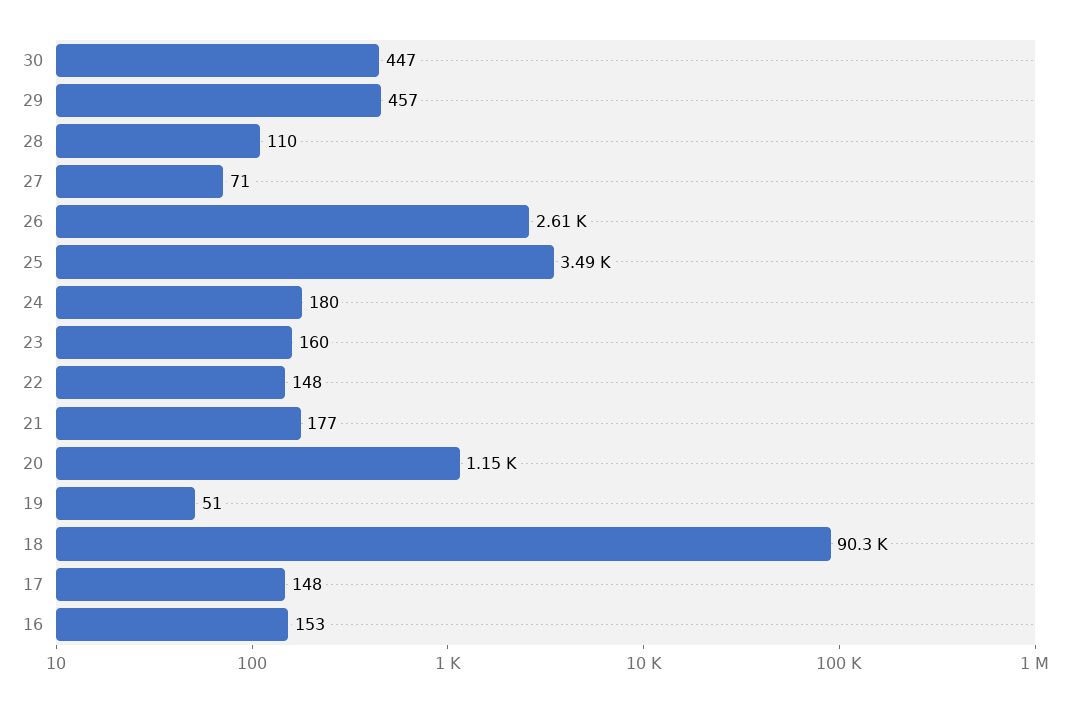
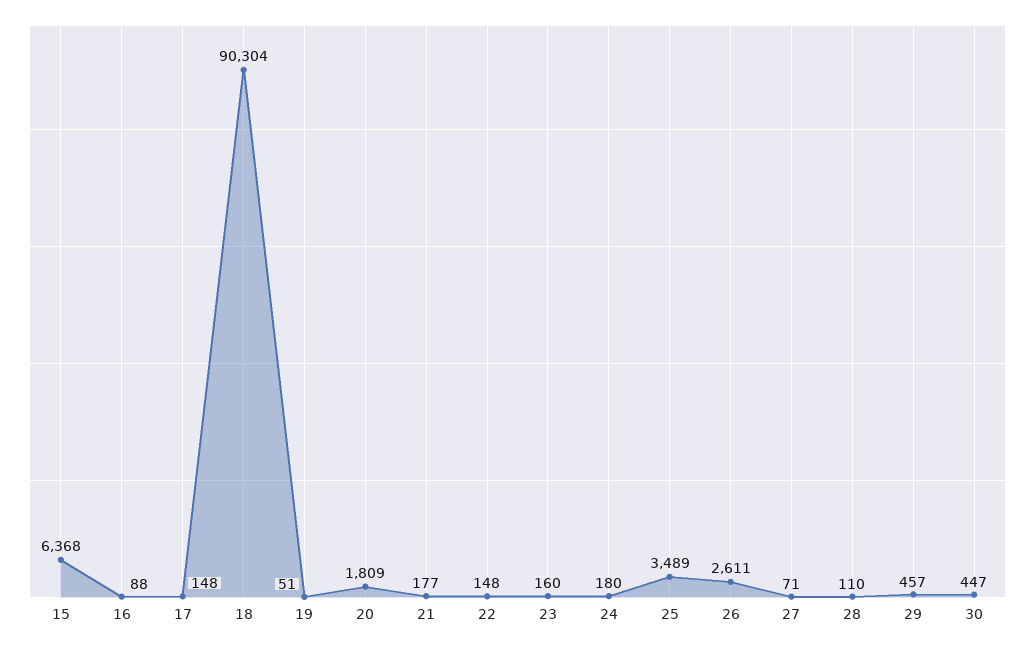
  {
    "30": 447,
    "29": 457,
    "28": 110,
    "27": 71,
    "26": 2611,
    "25": 3489,
    "24": 180,
    "23": 160,
    "22": 148,
    "21": 177,
-   "20": 1150,
+   "20": 1809,
    "19": 51,
    "18": 90304,
    "17": 148,
-   "16": 153
+   "16": 88,
+   "15": 6368
  }

